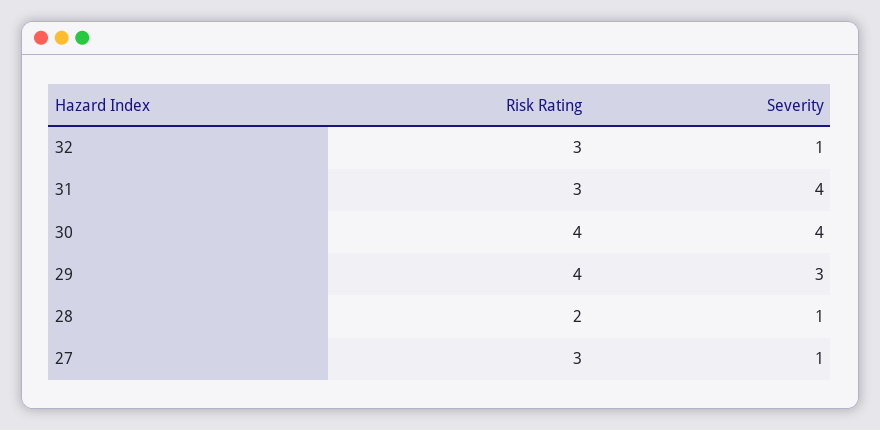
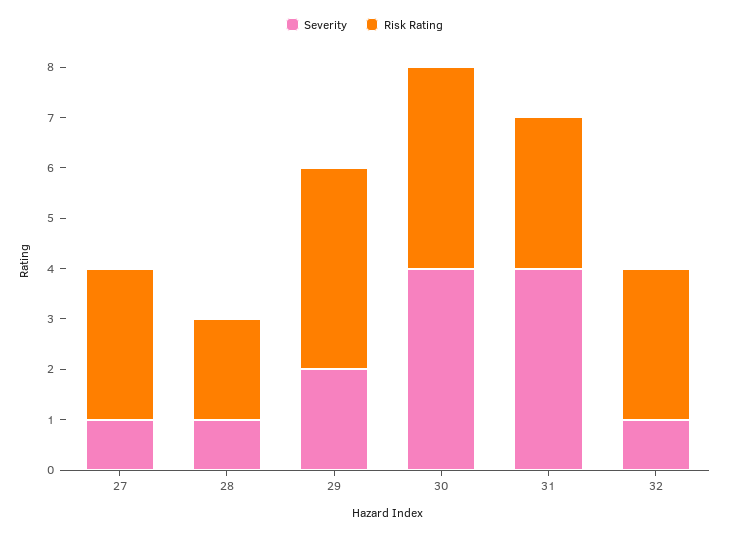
  {
    "Risk Rating": {
      "32": 3,
      "31": 3,
      "30": 4,
      "29": 4,
      "28": 2,
      "27": 3
    },
    "Severity": {
      "32": 1,
      "31": 4,
      "30": 4,
-     "29": 3,
+     "29": 2,
      "28": 1,
      "27": 1
    }
  }

